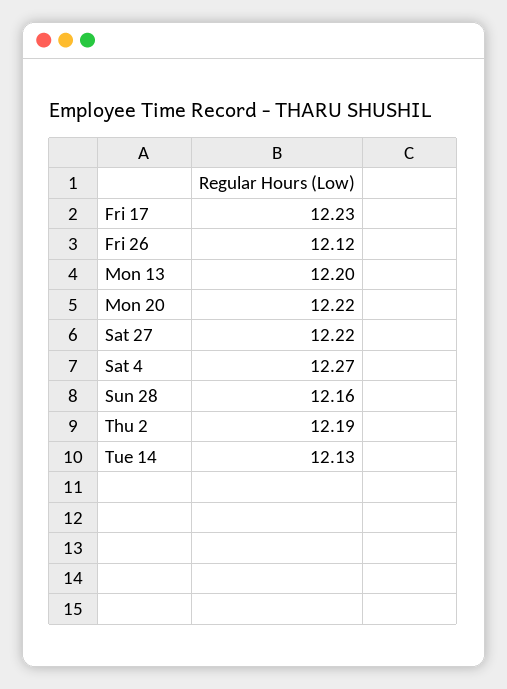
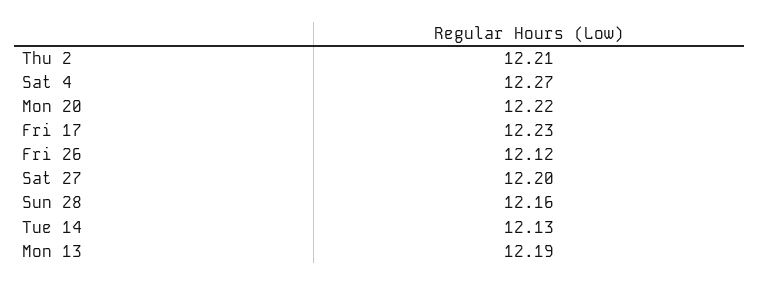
  {
    "Fri 17": 12.23,
    "Fri 26": 12.12,
-   "Mon 13": 12.2,
+   "Mon 13": 12.19,
    "Mon 20": 12.22,
-   "Sat 27": 12.22,
+   "Sat 27": 12.2,
    "Sat 4": 12.27,
    "Sun 28": 12.16,
-   "Thu 2": 12.19,
+   "Thu 2": 12.21,
    "Tue 14": 12.13
  }

